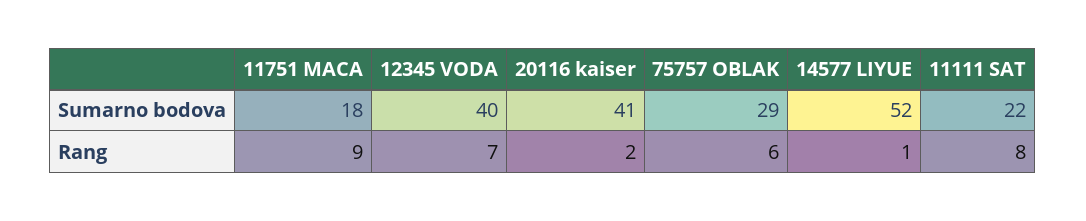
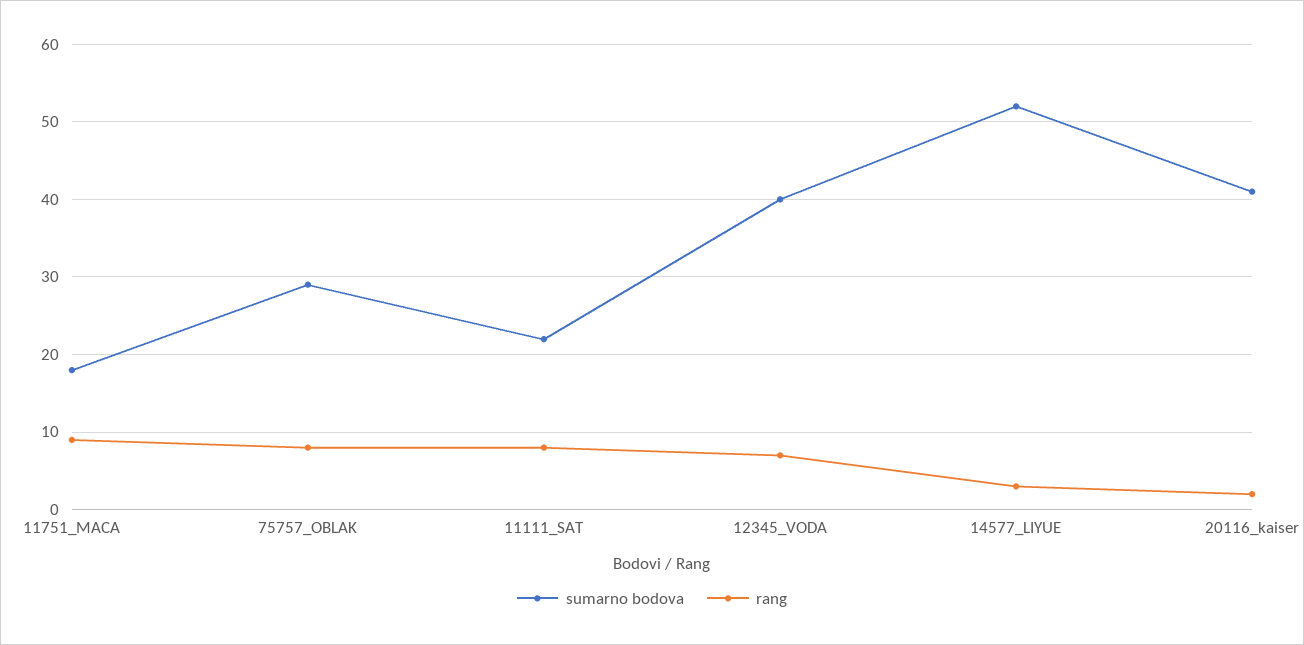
  {
    "Sumarno bodova": {
      "11751 MACA": 18,
      "12345 VODA": 40,
      "20116 kaiser": 41,
      "75757 OBLAK": 29,
      "14577 LIYUE": 52,
      "11111 SAT": 22
    },
    "Rang": {
      "11751 MACA": 9,
      "12345 VODA": 7,
      "20116 kaiser": 2,
-     "75757 OBLAK": 6,
+     "75757 OBLAK": 8,
-     "14577 LIYUE": 1,
+     "14577 LIYUE": 3,
      "11111 SAT": 8
    }
  }

